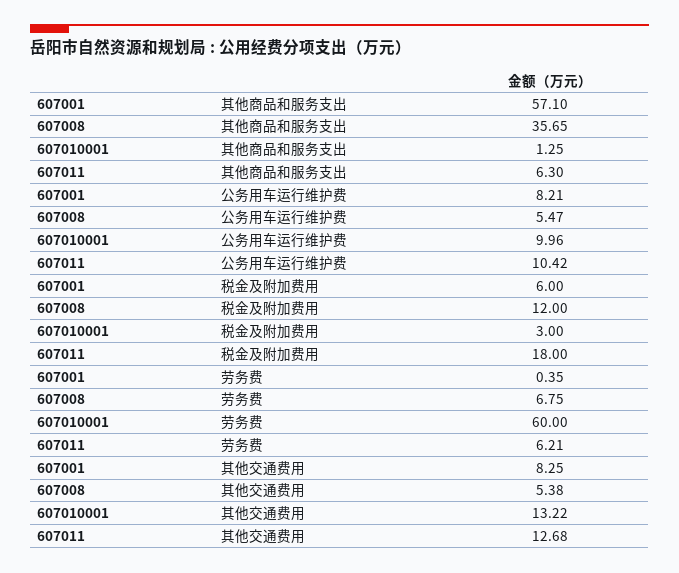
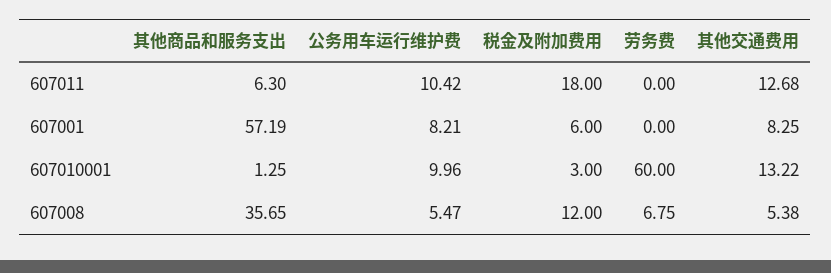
  {
    "607001": {
-     "其他商品和服务支出": 57.1,
+     "其他商品和服务支出": 57.19,
      "公务用车运行维护费": 8.21,
      "税金及附加费用": 6,
-     "劳务费": 0.35,
+     "劳务费": 0,
      "其他交通费用": 8.25
    },
    "607008": {
      "其他商品和服务支出": 35.65,
      "公务用车运行维护费": 5.47,
      "税金及附加费用": 12,
      "劳务费": 6.75,
      "其他交通费用": 5.38
    },
    "607010001": {
      "其他商品和服务支出": 1.25,
      "公务用车运行维护费": 9.96,
      "税金及附加费用": 3,
      "劳务费": 60,
      "其他交通费用": 13.22
    },
    "607011": {
      "其他商品和服务支出": 6.3,
      "公务用车运行维护费": 10.42,
      "税金及附加费用": 18,
-     "劳务费": 6.21,
+     "劳务费": 0,
      "其他交通费用": 12.68
    }
  }

